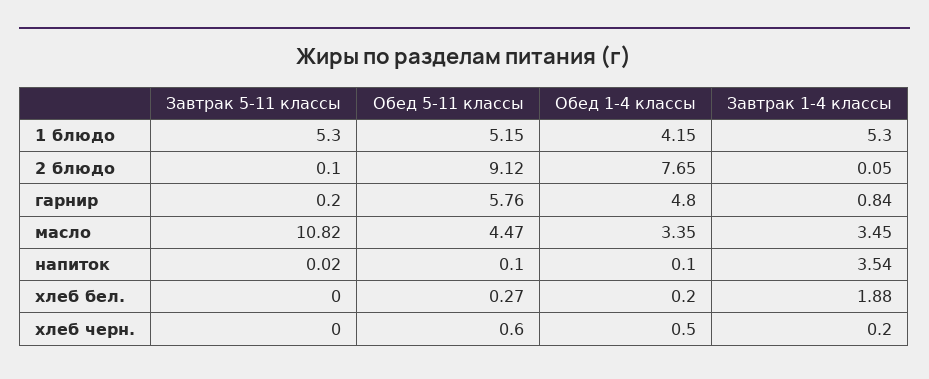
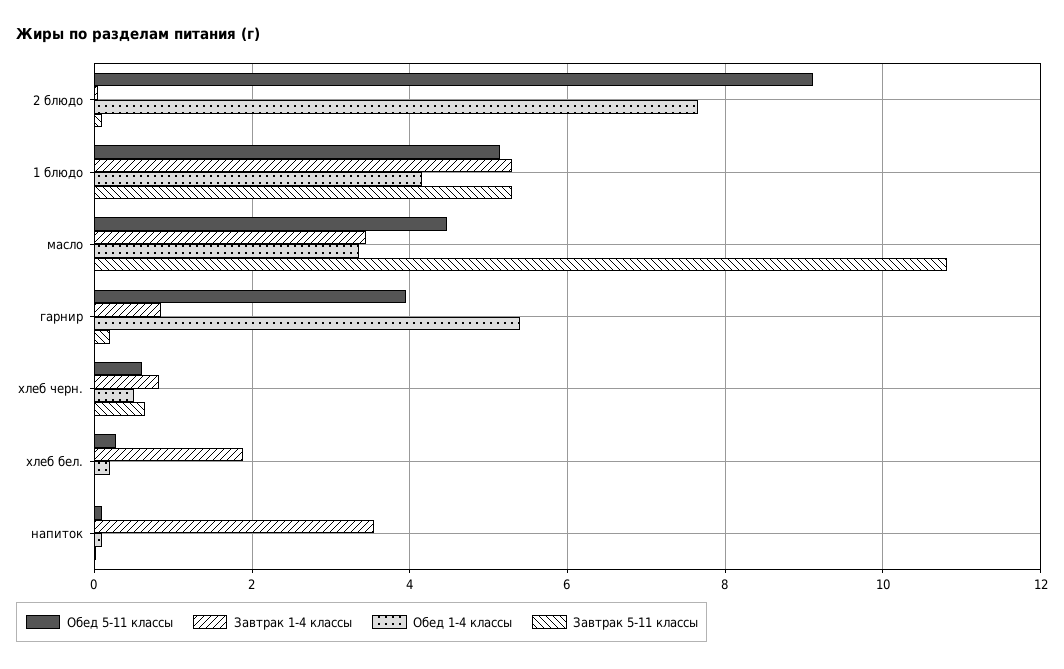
  {
    "Завтрак 5-11 классы": {
      "1 блюдо": 5.3,
      "2 блюдо": 0.1,
      "гарнир": 0.2,
      "масло": 10.82,
      "напиток": 0.02,
      "хлеб бел.": 0,
-     "хлеб черн.": 0
+     "хлеб черн.": 0.6
    },
    "Обед 5-11 классы": {
      "1 блюдо": 5.15,
      "2 блюдо": 9.12,
-     "гарнир": 5.76,
+     "гарнир": 4,
      "масло": 4.47,
      "напиток": 0.1,
      "хлеб бел.": 0.27,
      "хлеб черн.": 0.6
    },
    "Обед 1-4 классы": {
      "1 блюдо": 4.15,
      "2 блюдо": 7.65,
-     "гарнир": 4.8,
+     "гарнир": 5.4,
      "масло": 3.35,
      "напиток": 0.1,
      "хлеб бел.": 0.2,
      "хлеб черн.": 0.5
    },
    "Завтрак 1-4 классы": {
      "1 блюдо": 5.3,
      "2 блюдо": 0.05,
      "гарнир": 0.84,
      "масло": 3.45,
      "напиток": 3.54,
      "хлеб бел.": 1.88,
-     "хлеб черн.": 0.2
+     "хлеб черн.": 0.8
    }
  }

